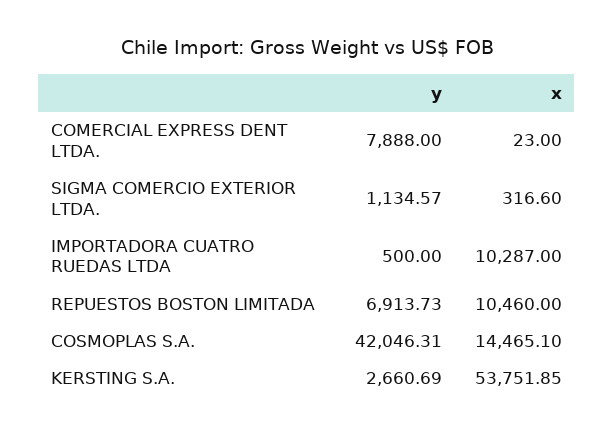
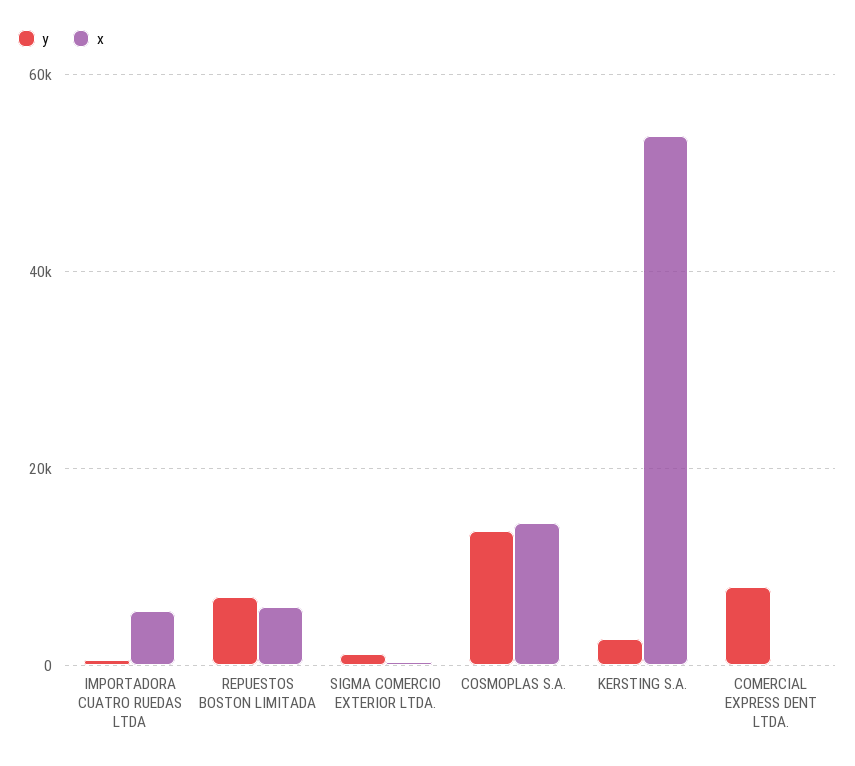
  {
    "y": {
      "COMERCIAL EXPRESS DENT LTDA.": 7888,
      "SIGMA COMERCIO EXTERIOR LTDA.": 1134.57,
      "IMPORTADORA CUATRO RUEDAS LTDA": 500,
      "REPUESTOS BOSTON LIMITADA": 6913.73,
-     "COSMOPLAS S.A.": 42046.31,
+     "COSMOPLAS S.A.": 14000,
      "KERSTING S.A.": 2660.69
    },
    "x": {
      "COMERCIAL EXPRESS DENT LTDA.": 23,
      "SIGMA COMERCIO EXTERIOR LTDA.": 316.6,
-     "IMPORTADORA CUATRO RUEDAS LTDA": 10287,
+     "IMPORTADORA CUATRO RUEDAS LTDA": 6000,
-     "REPUESTOS BOSTON LIMITADA": 10460,
+     "REPUESTOS BOSTON LIMITADA": 6000,
      "COSMOPLAS S.A.": 14465.1,
      "KERSTING S.A.": 53751.85
    }
  }

